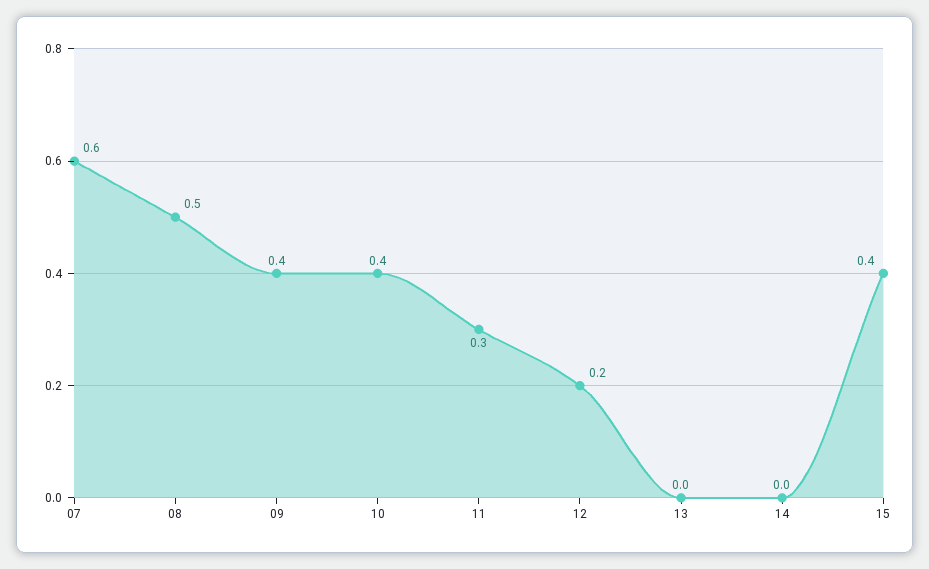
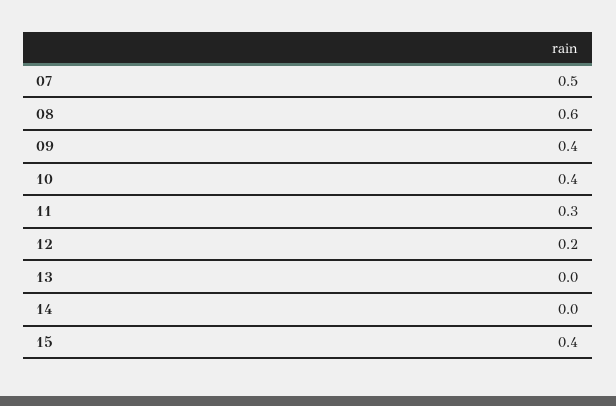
  {
-   "07": 0.6,
+   "07": 0.5,
-   "08": 0.5,
+   "08": 0.6,
    "09": 0.4,
    "10": 0.4,
    "11": 0.3,
    "12": 0.2,
    "13": 0,
    "14": 0,
    "15": 0.4
  }

